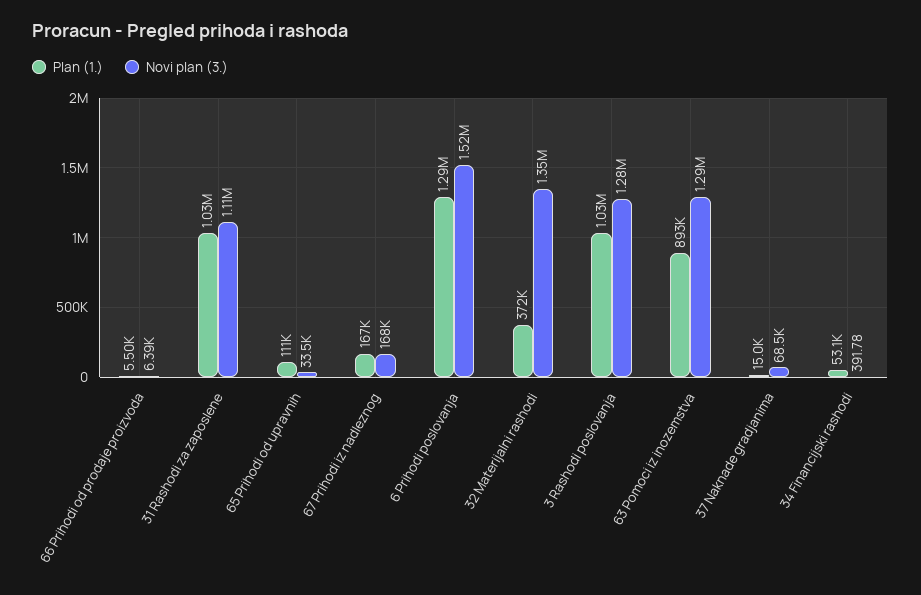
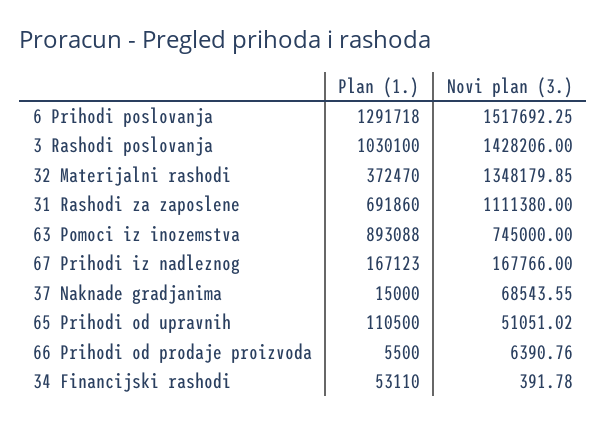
  {
    "Plan (1.)": {
      "66 Prihodi od prodaje proizvoda": 5500,
-     "31 Rashodi za zaposlene": 1030000,
+     "31 Rashodi za zaposlene": 691860,
      "65 Prihodi od upravnih": 110500,
      "67 Prihodi iz nadleznog": 167123,
      "6 Prihodi poslovanja": 1291718,
      "32 Materijalni rashodi": 372470,
      "3 Rashodi poslovanja": 1030100,
      "63 Pomoci iz inozemstva": 893088,
      "37 Naknade gradjanima": 15000,
      "34 Financijski rashodi": 53110
    },
    "Novi plan (3.)": {
      "66 Prihodi od prodaje proizvoda": 6390.76,
      "31 Rashodi za zaposlene": 1111380,
-     "65 Prihodi od upravnih": 33500,
+     "65 Prihodi od upravnih": 51051.02,
      "67 Prihodi iz nadleznog": 167766,
      "6 Prihodi poslovanja": 1517692.25,
      "32 Materijalni rashodi": 1348179.85,
-     "3 Rashodi poslovanja": 1280000,
+     "3 Rashodi poslovanja": 1428206,
-     "63 Pomoci iz inozemstva": 1290000,
+     "63 Pomoci iz inozemstva": 745000,
      "37 Naknade gradjanima": 68543.55,
      "34 Financijski rashodi": 391.78
    }
  }

